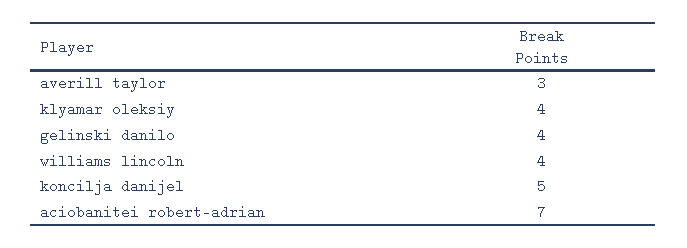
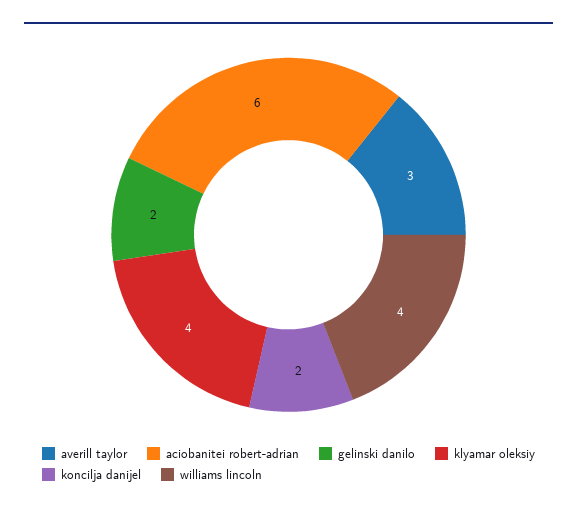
  {
    "averill taylor": 3,
    "klyamar oleksiy": 4,
-   "gelinski danilo": 4,
+   "gelinski danilo": 2,
    "williams lincoln": 4,
-   "koncilja danijel": 5,
+   "koncilja danijel": 2,
-   "aciobanitei robert-adrian": 7
+   "aciobanitei robert-adrian": 6
  }

